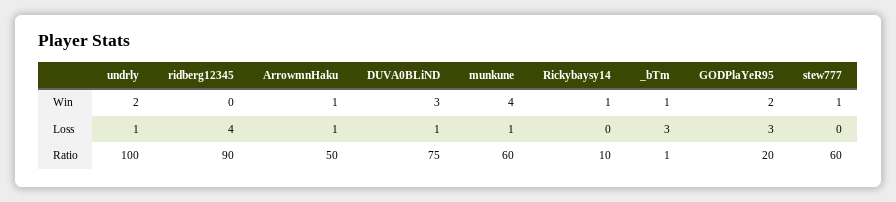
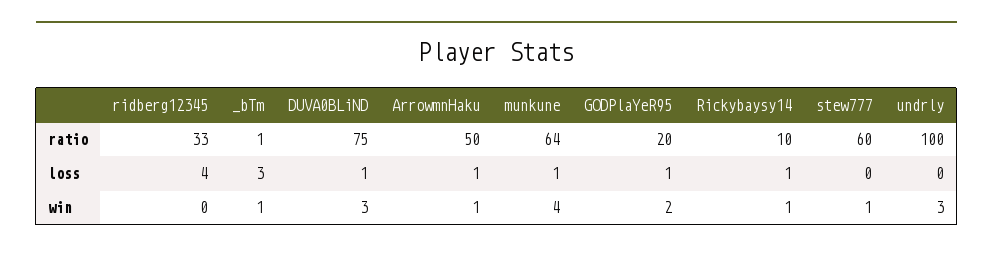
  {
    "undrly": {
-     "Win": 2,
+     "Win": 3,
-     "Loss": 1,
+     "Loss": 0,
      "Ratio": 100
    },
    "ridberg12345": {
      "Win": 0,
      "Loss": 4,
-     "Ratio": 90
+     "Ratio": 33
    },
    "ArrowmnHaku": {
      "Win": 1,
      "Loss": 1,
      "Ratio": 50
    },
    "DUVA0BLiND": {
      "Win": 3,
      "Loss": 1,
      "Ratio": 75
    },
    "munkune": {
      "Win": 4,
      "Loss": 1,
-     "Ratio": 60
+     "Ratio": 64
    },
    "Rickybaysy14": {
      "Win": 1,
-     "Loss": 0,
+     "Loss": 1,
      "Ratio": 10
    },
    "_bTm": {
      "Win": 1,
      "Loss": 3,
      "Ratio": 1
    },
    "GODPlaYeR95": {
      "Win": 2,
-     "Loss": 3,
+     "Loss": 1,
      "Ratio": 20
    },
    "stew777": {
      "Win": 1,
      "Loss": 0,
      "Ratio": 60
    }
  }

